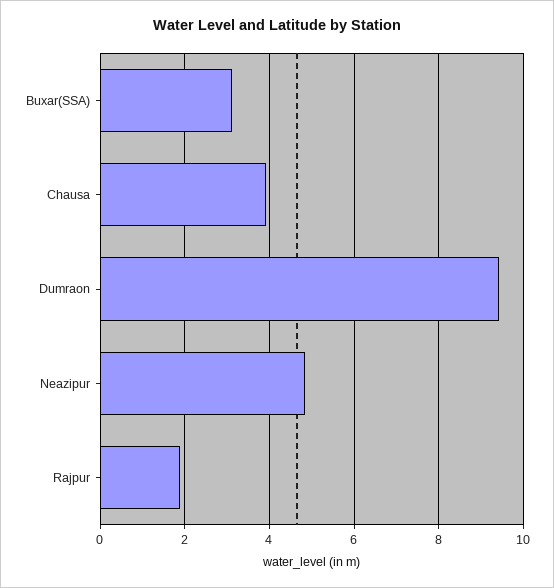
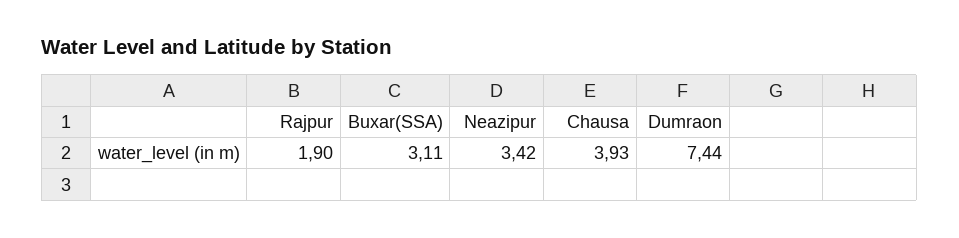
  {
    "Buxar(SSA)": 3.11,
    "Chausa": 3.93,
-   "Dumraon": 9.4,
+   "Dumraon": 7.44,
-   "Neazipur": 4.8,
+   "Neazipur": 3.42,
    "Rajpur": 1.9
  }

